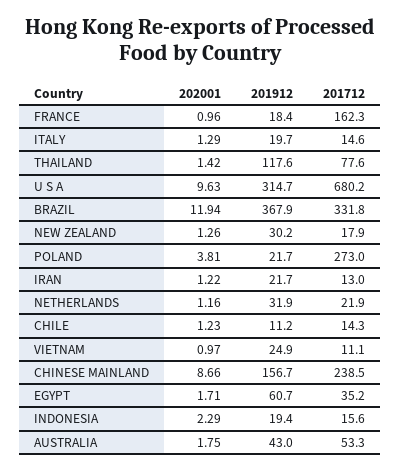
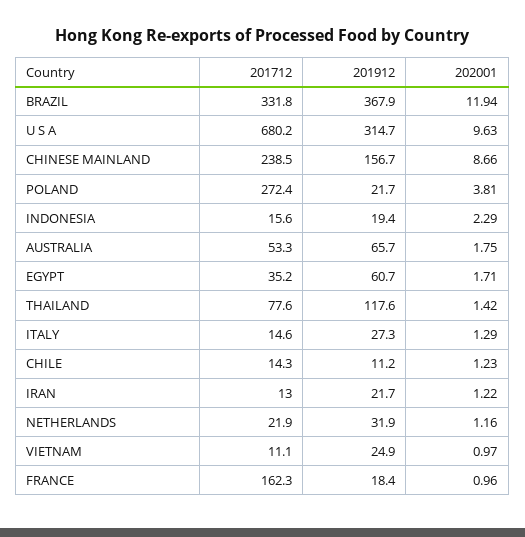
  {
    "202001": {
      "FRANCE": 0.96,
      "ITALY": 1.29,
      "THAILAND": 1.42,
      "U S A": 9.63,
      "BRAZIL": 11.94,
-     "NEW ZEALAND": 1.26,
      "POLAND": 3.81,
      "IRAN": 1.22,
      "NETHERLANDS": 1.16,
      "CHILE": 1.23,
      "VIETNAM": 0.97,
      "CHINESE MAINLAND": 8.66,
      "EGYPT": 1.71,
      "INDONESIA": 2.29,
      "AUSTRALIA": 1.75
    },
    "201912": {
      "FRANCE": 18.4,
-     "ITALY": 19.7,
+     "ITALY": 27.3,
      "THAILAND": 117.6,
      "U S A": 314.7,
      "BRAZIL": 367.9,
-     "NEW ZEALAND": 30.2,
      "POLAND": 21.7,
      "IRAN": 21.7,
      "NETHERLANDS": 31.9,
      "CHILE": 11.2,
      "VIETNAM": 24.9,
      "CHINESE MAINLAND": 156.7,
      "EGYPT": 60.7,
      "INDONESIA": 19.4,
-     "AUSTRALIA": 43
+     "AUSTRALIA": 65.7
    },
    "201712": {
      "FRANCE": 162.3,
      "ITALY": 14.6,
      "THAILAND": 77.6,
      "U S A": 680.2,
      "BRAZIL": 331.8,
-     "NEW ZEALAND": 17.9,
-     "POLAND": 273,
+     "POLAND": 272.4,
      "IRAN": 13,
      "NETHERLANDS": 21.9,
      "CHILE": 14.3,
      "VIETNAM": 11.1,
      "CHINESE MAINLAND": 238.5,
      "EGYPT": 35.2,
      "INDONESIA": 15.6,
      "AUSTRALIA": 53.3
    }
  }

